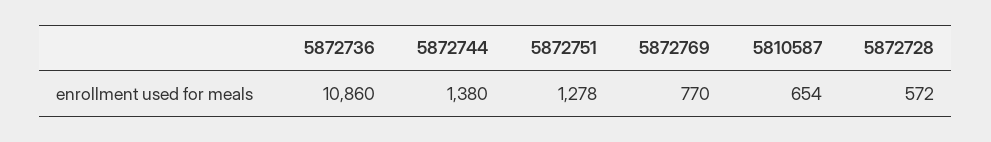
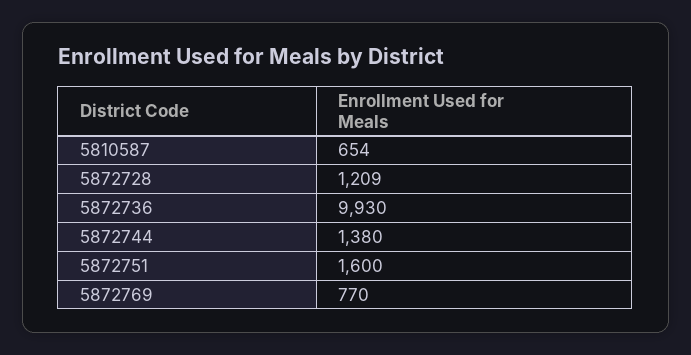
  {
-   "5872736": 10860,
+   "5872736": 9930,
    "5872744": 1380,
-   "5872751": 1278,
+   "5872751": 1600,
    "5872769": 770,
    "5810587": 654,
-   "5872728": 572
+   "5872728": 1209
  }

